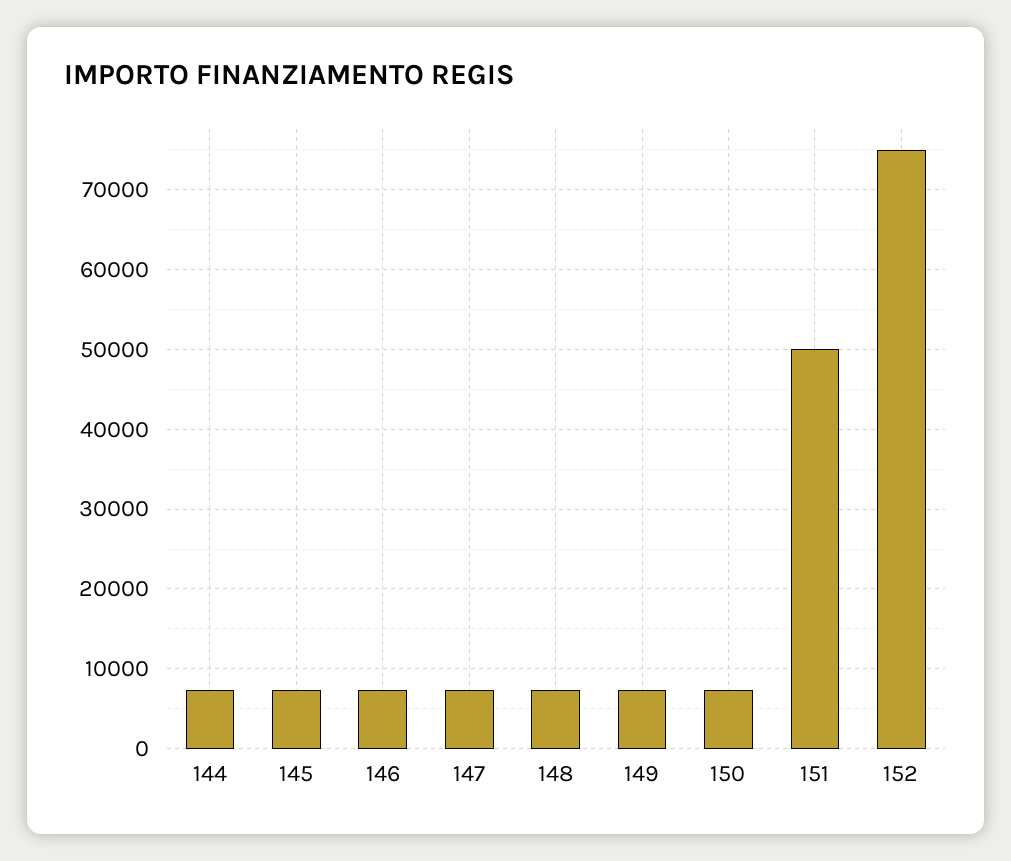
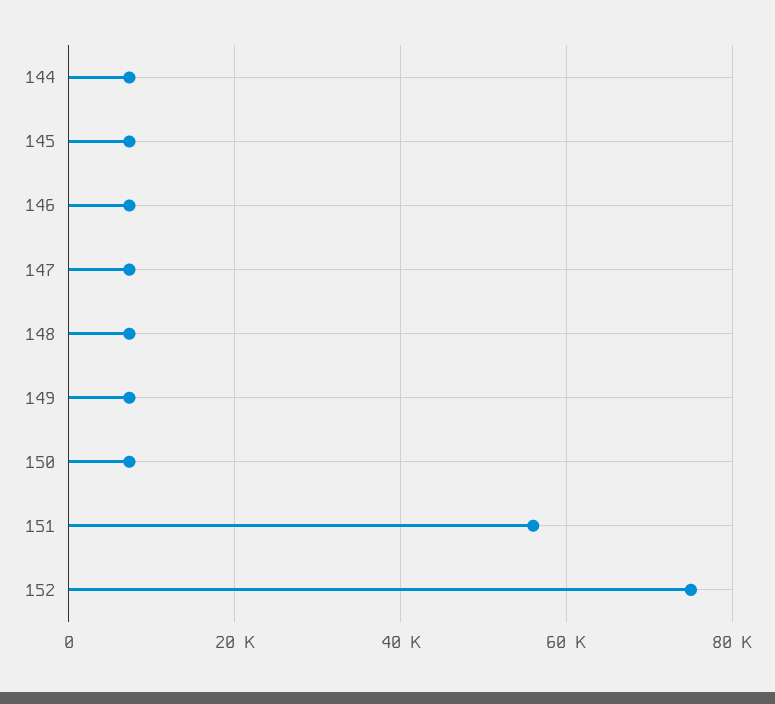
  {
    "144": 7000,
    "145": 7000,
    "146": 7000,
    "147": 7000,
    "148": 7000,
    "149": 7000,
    "150": 7000,
-   "151": 50000,
+   "151": 56000,
    "152": 75000
  }

